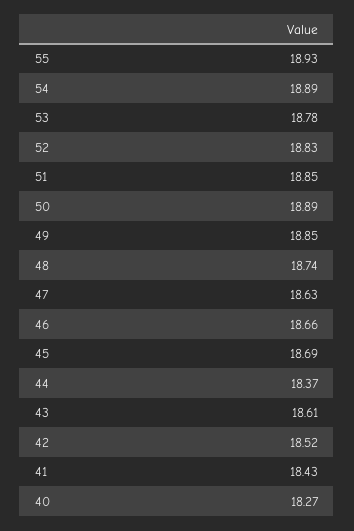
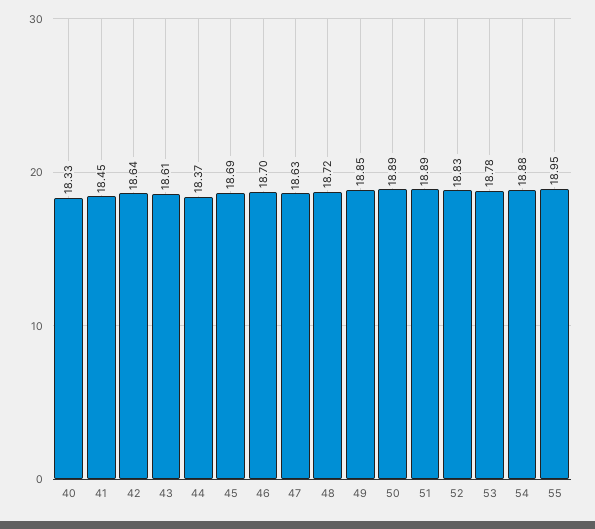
  {
-   "55": 18.93,
+   "55": 18.95,
-   "54": 18.89,
+   "54": 18.88,
    "53": 18.78,
    "52": 18.83,
-   "51": 18.85,
+   "51": 18.89,
    "50": 18.89,
    "49": 18.85,
-   "48": 18.74,
+   "48": 18.72,
    "47": 18.63,
-   "46": 18.66,
+   "46": 18.7,
    "45": 18.69,
    "44": 18.37,
    "43": 18.61,
-   "42": 18.52,
+   "42": 18.64,
-   "41": 18.43,
+   "41": 18.45,
-   "40": 18.27
+   "40": 18.33
  }

